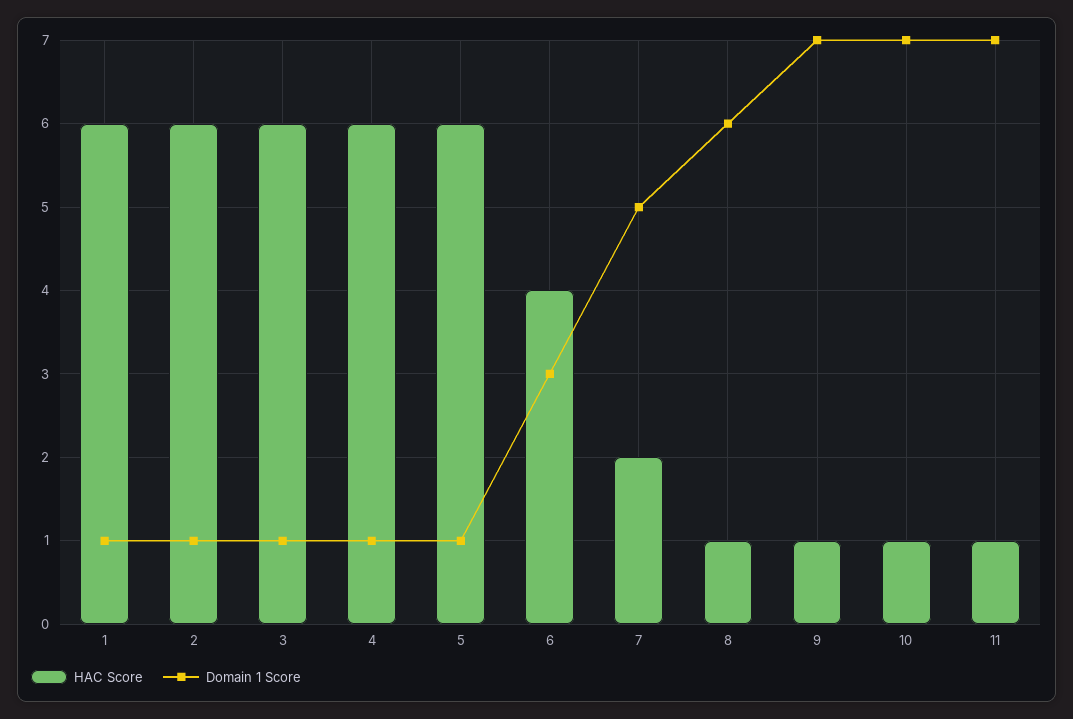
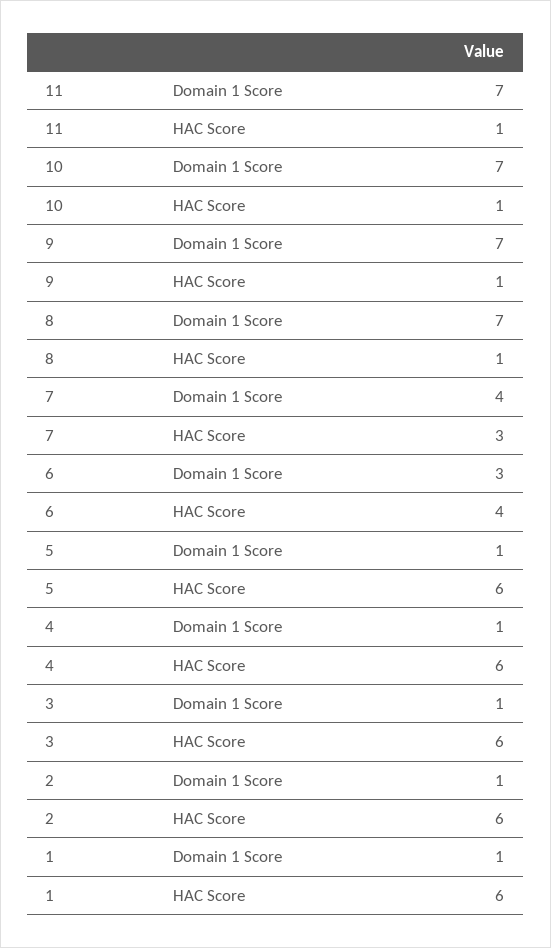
  {
    "HAC Score": {
      "1": 6,
      "2": 6,
      "3": 6,
      "4": 6,
      "5": 6,
      "6": 4,
-     "7": 2,
+     "7": 3,
      "8": 1,
      "9": 1,
      "10": 1,
      "11": 1
    },
    "Domain 1 Score": {
      "1": 1,
      "2": 1,
      "3": 1,
      "4": 1,
      "5": 1,
      "6": 3,
-     "7": 5,
+     "7": 4,
-     "8": 6,
+     "8": 7,
      "9": 7,
      "10": 7,
      "11": 7
    }
  }

